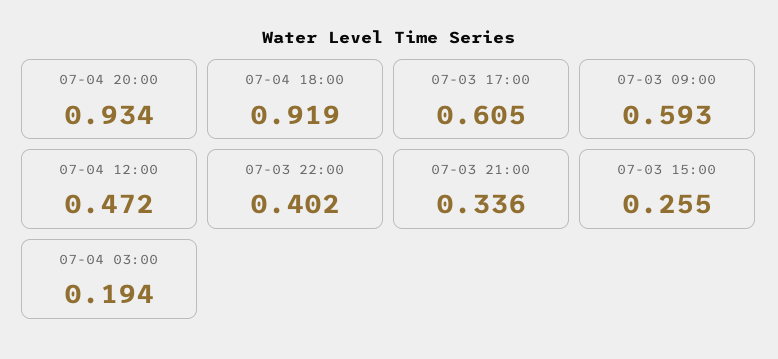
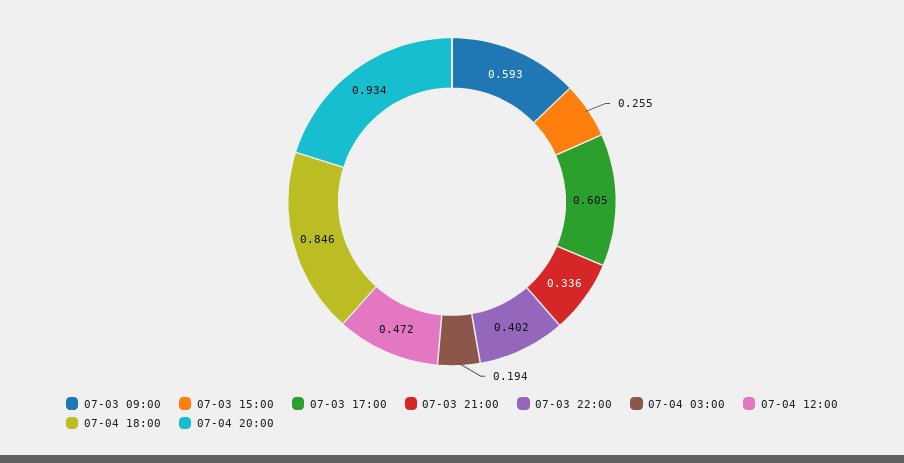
  {
    "07-04 20:00": 0.934,
-   "07-04 18:00": 0.919,
+   "07-04 18:00": 0.846,
    "07-03 17:00": 0.605,
    "07-03 09:00": 0.593,
    "07-04 12:00": 0.472,
    "07-03 22:00": 0.402,
    "07-03 21:00": 0.336,
    "07-03 15:00": 0.255,
    "07-04 03:00": 0.194
  }

